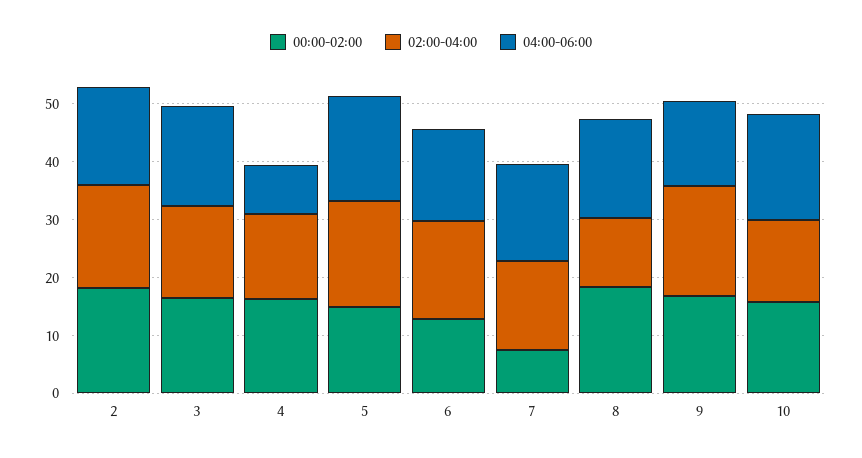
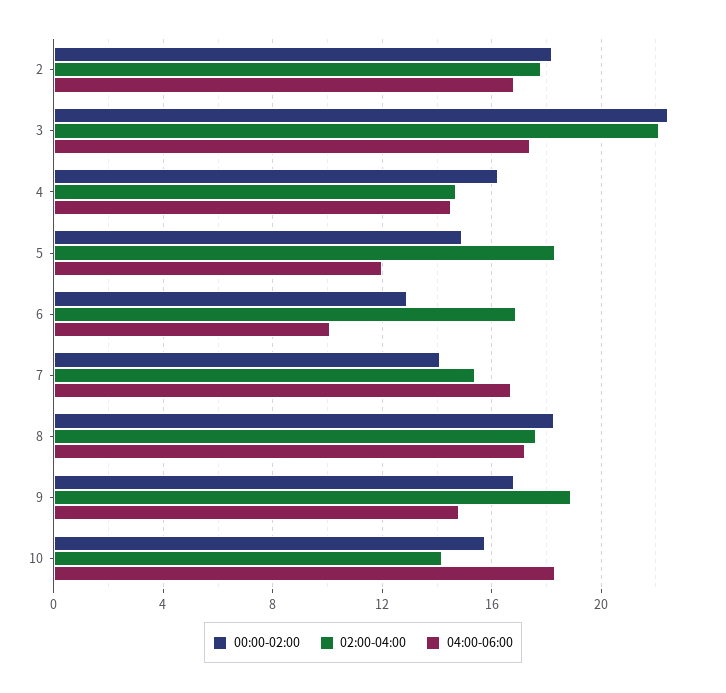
  {
    "00:00-02:00": {
      "2": 18,
-     "3": 16,
+     "3": 22.5,
      "4": 16,
      "5": 15,
      "6": 13,
-     "7": 8,
+     "7": 14,
      "8": 18.5,
      "9": 17,
      "10": 16
    },
    "02:00-04:00": {
      "2": 18,
-     "3": 16,
+     "3": 22,
      "4": 14.5,
      "5": 18.5,
      "6": 17,
      "7": 15.5,
-     "8": 12,
+     "8": 17.5,
      "9": 19,
      "10": 14
    },
    "04:00-06:00": {
      "2": 17,
      "3": 17.5,
-     "4": 8,
+     "4": 14.5,
-     "5": 18,
+     "5": 12,
-     "6": 16,
+     "6": 10,
      "7": 16.5,
      "8": 17,
      "9": 15,
      "10": 18.5
    }
  }

